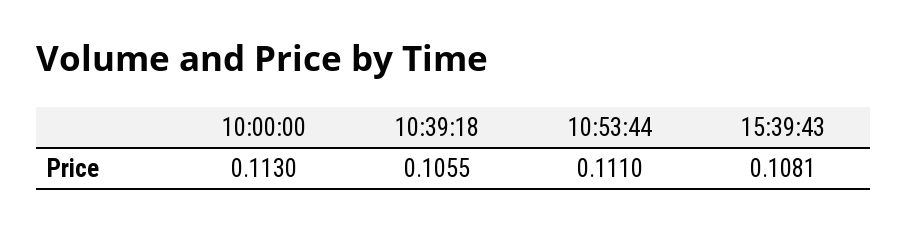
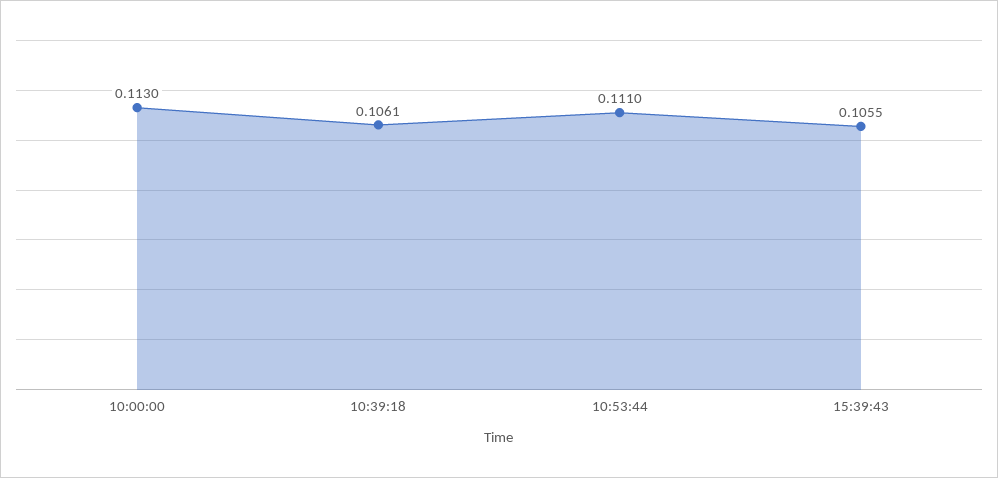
  {
    "10:00:00": 0.113,
-   "10:39:18": 0.1055,
+   "10:39:18": 0.1061,
    "10:53:44": 0.111,
-   "15:39:43": 0.1081
+   "15:39:43": 0.1055
  }

